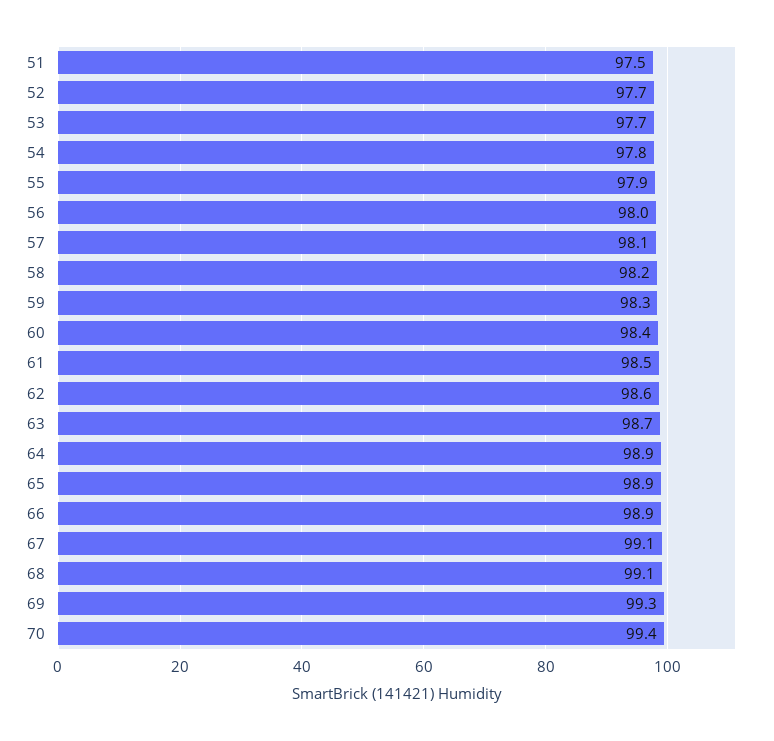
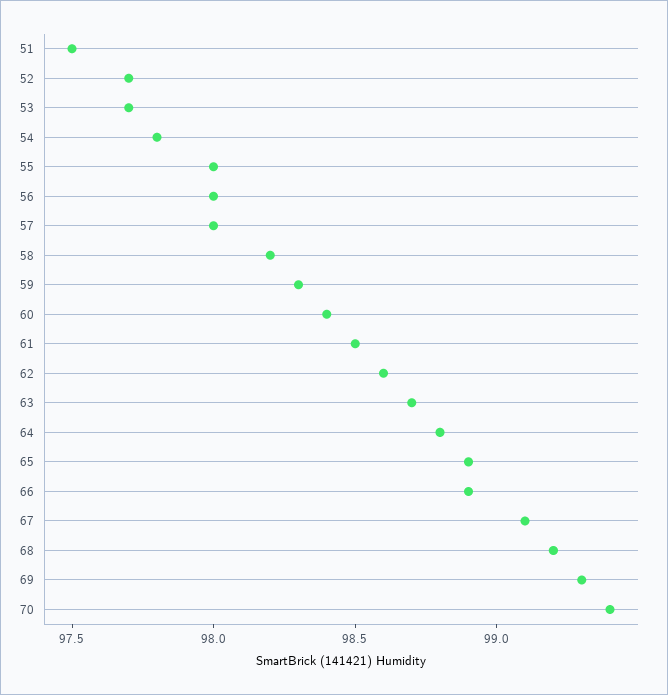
  {
    "51": 97.5,
    "52": 97.7,
    "53": 97.7,
    "54": 97.8,
-   "55": 97.9,
+   "55": 98,
    "56": 98,
-   "57": 98.1,
+   "57": 98,
    "58": 98.2,
    "59": 98.3,
    "60": 98.4,
    "61": 98.5,
    "62": 98.6,
    "63": 98.7,
-   "64": 98.9,
+   "64": 98.8,
    "65": 98.9,
    "66": 98.9,
    "67": 99.1,
-   "68": 99.1,
+   "68": 99.2,
    "69": 99.3,
    "70": 99.4
  }

